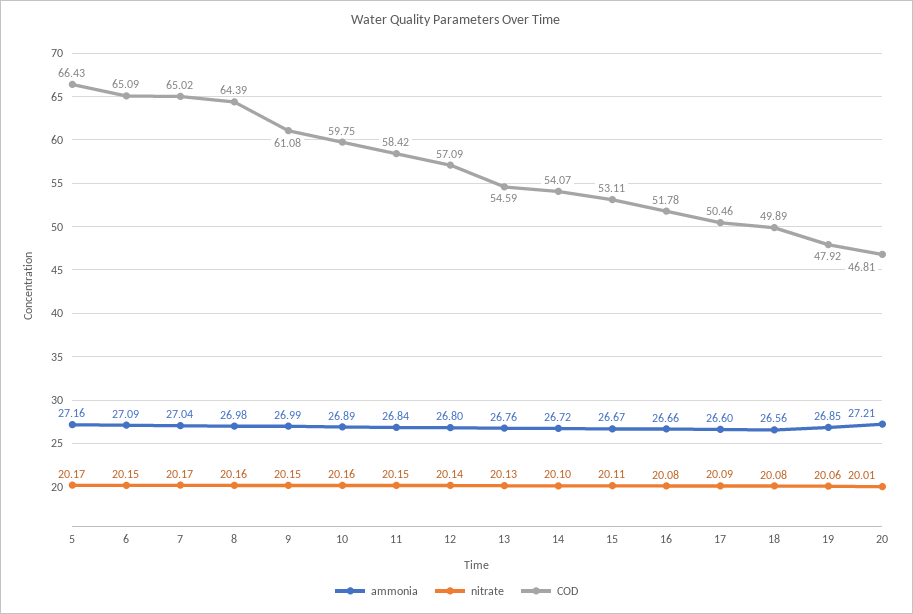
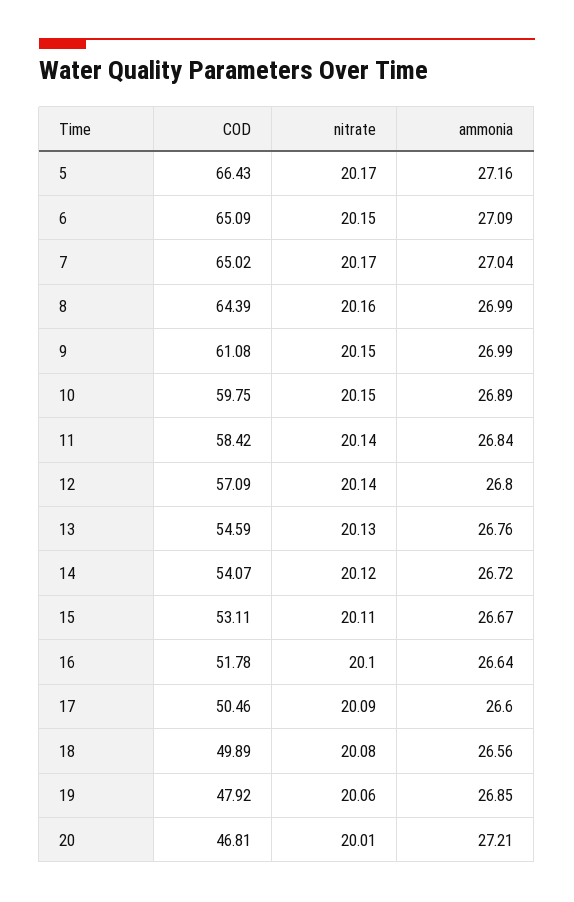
  {
    "ammonia": {
      "5": 27.16,
      "6": 27.09,
      "7": 27.04,
-     "8": 26.98,
+     "8": 26.99,
      "9": 26.99,
      "10": 26.89,
      "11": 26.84,
      "12": 26.8,
      "13": 26.76,
      "14": 26.72,
      "15": 26.67,
-     "16": 26.66,
+     "16": 26.64,
      "17": 26.6,
      "18": 26.56,
      "19": 26.85,
      "20": 27.21
    },
    "nitrate": {
      "5": 20.17,
      "6": 20.15,
      "7": 20.17,
      "8": 20.16,
      "9": 20.15,
-     "10": 20.16,
+     "10": 20.15,
-     "11": 20.15,
+     "11": 20.14,
      "12": 20.14,
      "13": 20.13,
-     "14": 20.1,
+     "14": 20.12,
      "15": 20.11,
-     "16": 20.08,
+     "16": 20.1,
      "17": 20.09,
      "18": 20.08,
      "19": 20.06,
      "20": 20.01
    },
    "COD": {
      "5": 66.43,
      "6": 65.09,
      "7": 65.02,
      "8": 64.39,
      "9": 61.08,
      "10": 59.75,
      "11": 58.42,
      "12": 57.09,
      "13": 54.59,
      "14": 54.07,
      "15": 53.11,
      "16": 51.78,
      "17": 50.46,
      "18": 49.89,
      "19": 47.92,
      "20": 46.81
    }
  }

